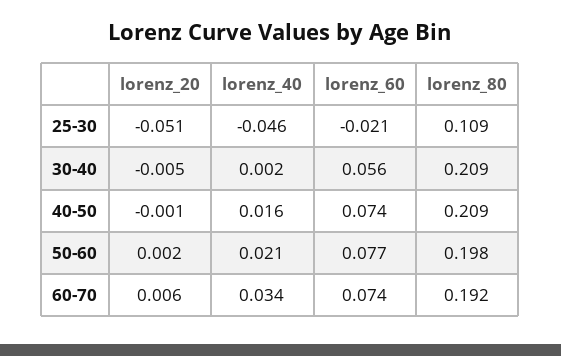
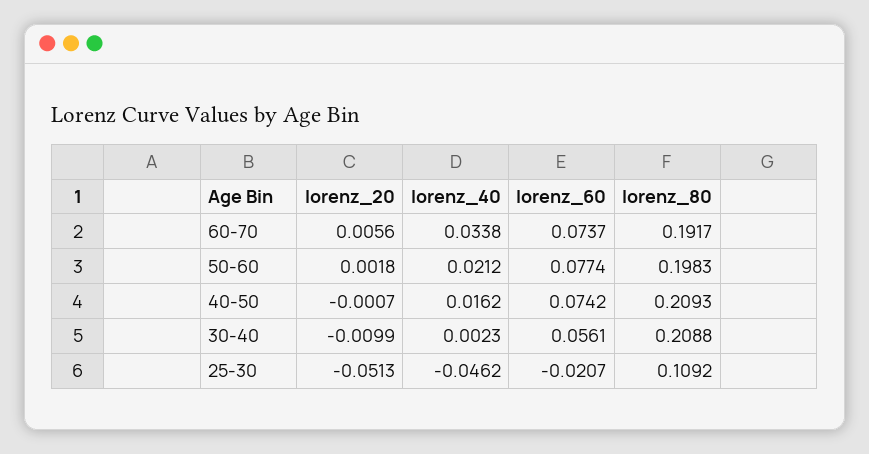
  {
    "lorenz_20": {
      "25-30": -0.0513,
-     "30-40": -0.005,
+     "30-40": -0.0099,
      "40-50": -0.0007,
      "50-60": 0.0018,
      "60-70": 0.0056
    },
    "lorenz_40": {
      "25-30": -0.0462,
      "30-40": 0.0023,
      "40-50": 0.0162,
      "50-60": 0.0212,
      "60-70": 0.0338
    },
    "lorenz_60": {
      "25-30": -0.0207,
      "30-40": 0.0561,
      "40-50": 0.0742,
      "50-60": 0.0774,
      "60-70": 0.0737
    },
    "lorenz_80": {
      "25-30": 0.1092,
      "30-40": 0.2088,
      "40-50": 0.2093,
      "50-60": 0.1983,
      "60-70": 0.1917
    }
  }

